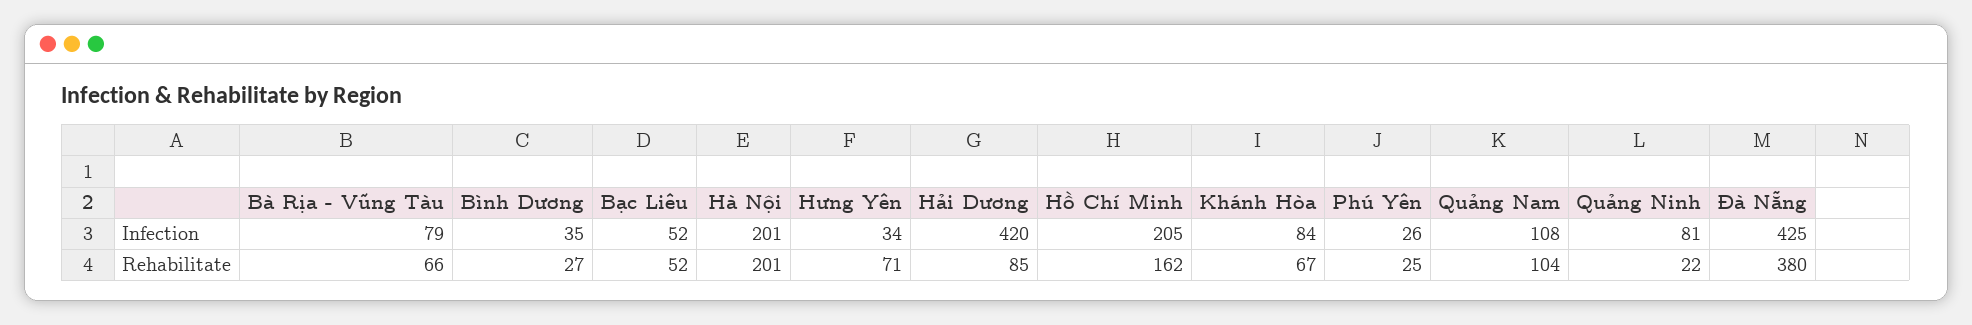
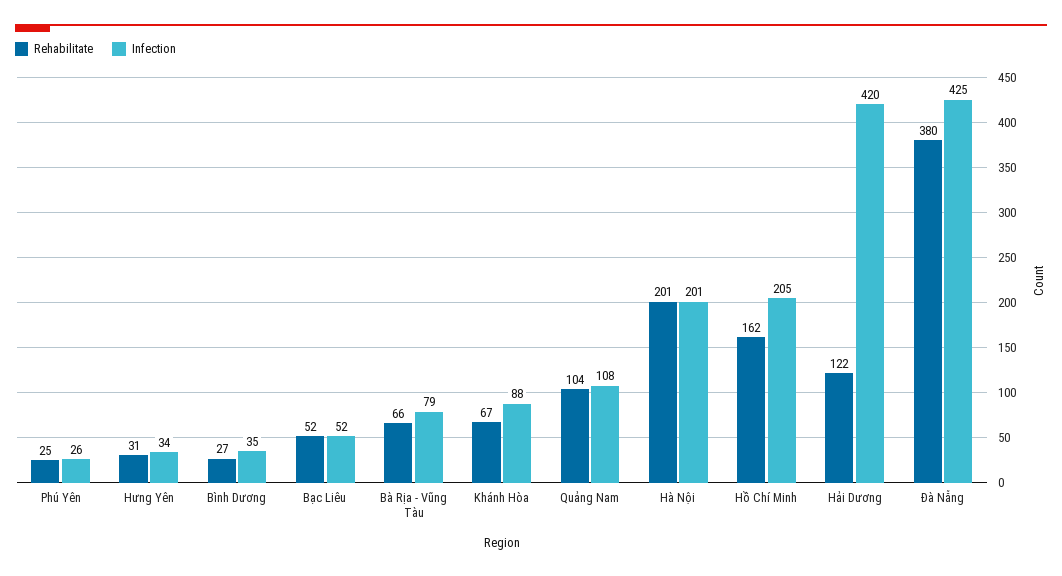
  {
    "Infection": {
      "Bà Rịa - Vũng Tàu": 79,
      "Bình Dương": 35,
      "Bạc Liêu": 52,
      "Hà Nội": 201,
      "Hưng Yên": 34,
      "Hải Dương": 420,
      "Hồ Chí Minh": 205,
-     "Khánh Hòa": 84,
+     "Khánh Hòa": 88,
      "Phú Yên": 26,
      "Quảng Nam": 108,
-     "Quảng Ninh": 81,
      "Đà Nẵng": 425
    },
    "Rehabilitate": {
      "Bà Rịa - Vũng Tàu": 66,
      "Bình Dương": 27,
      "Bạc Liêu": 52,
      "Hà Nội": 201,
-     "Hưng Yên": 71,
+     "Hưng Yên": 31,
-     "Hải Dương": 85,
+     "Hải Dương": 122,
      "Hồ Chí Minh": 162,
      "Khánh Hòa": 67,
      "Phú Yên": 25,
      "Quảng Nam": 104,
-     "Quảng Ninh": 22,
      "Đà Nẵng": 380
    }
  }

